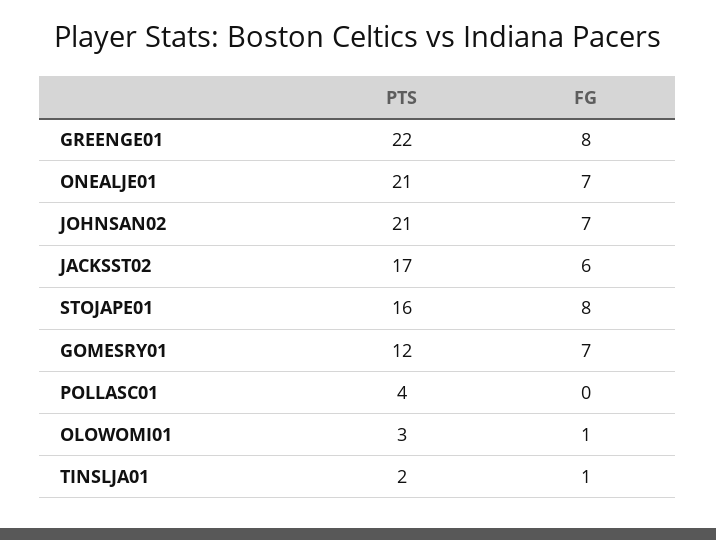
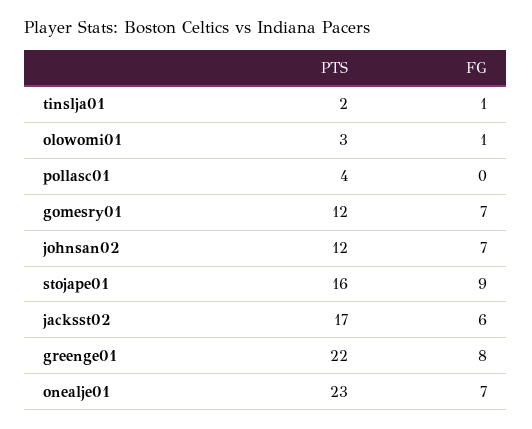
  {
    "PTS": {
      "GREENGE01": 22,
-     "ONEALJE01": 21,
+     "ONEALJE01": 23,
-     "JOHNSAN02": 21,
+     "JOHNSAN02": 12,
      "JACKSST02": 17,
      "STOJAPE01": 16,
      "GOMESRY01": 12,
      "POLLASC01": 4,
      "OLOWOMI01": 3,
      "TINSLJA01": 2
    },
    "FG": {
      "GREENGE01": 8,
      "ONEALJE01": 7,
      "JOHNSAN02": 7,
      "JACKSST02": 6,
-     "STOJAPE01": 8,
+     "STOJAPE01": 9,
      "GOMESRY01": 7,
      "POLLASC01": 0,
      "OLOWOMI01": 1,
      "TINSLJA01": 1
    }
  }

